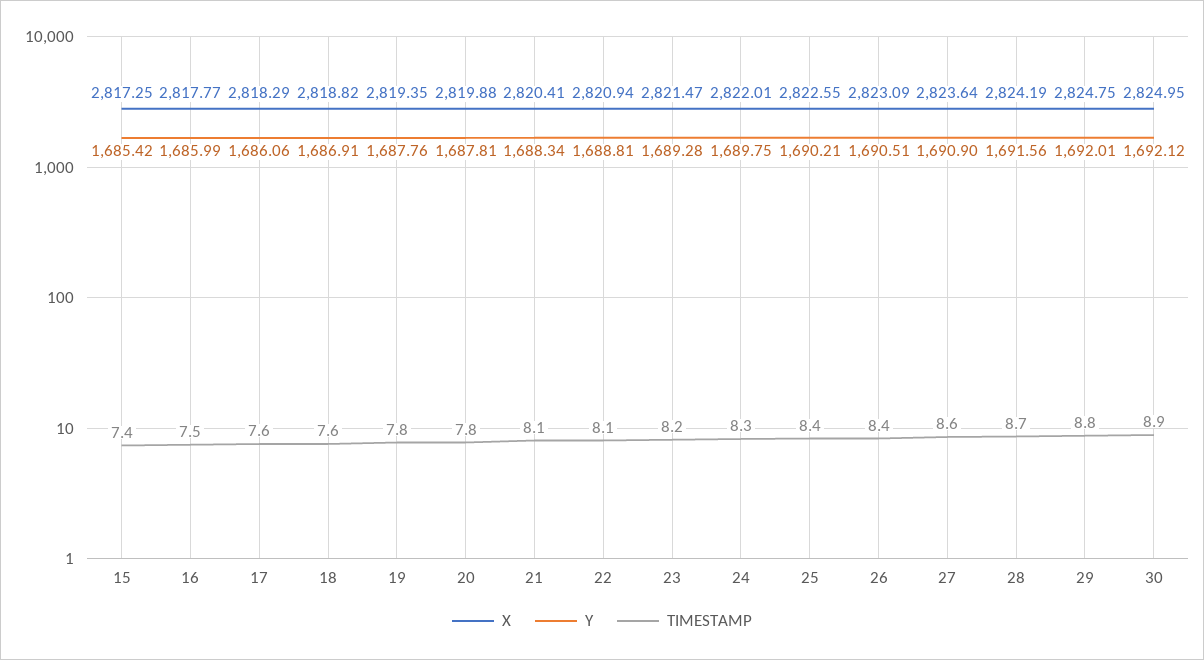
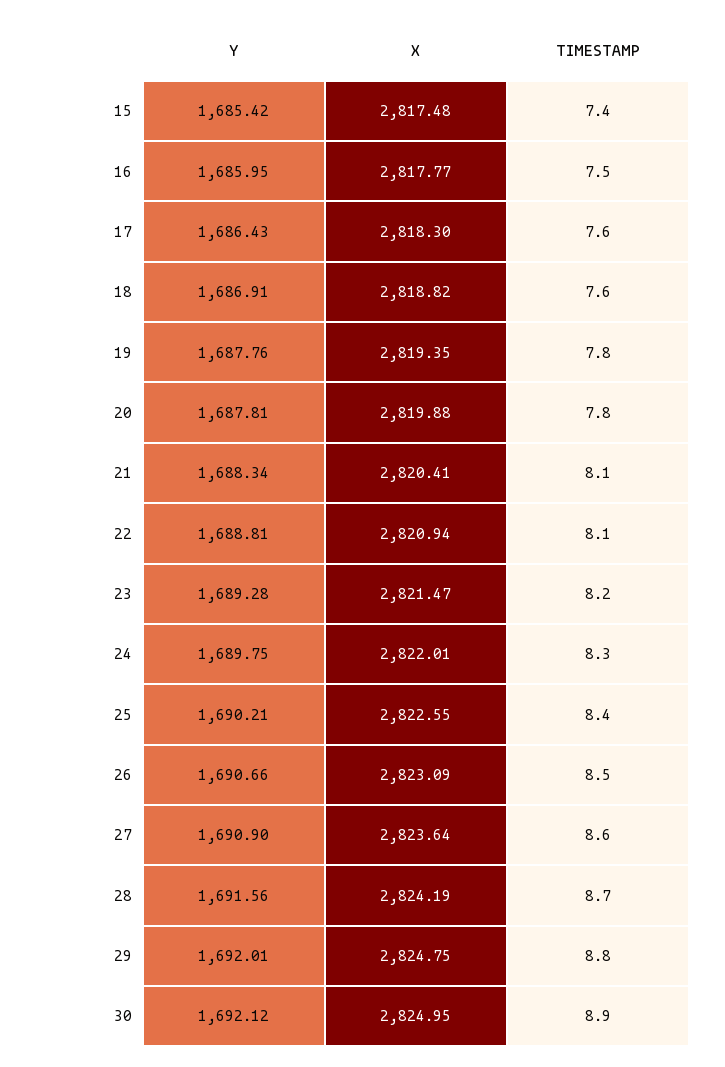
  {
    "X": {
-     "15": 2817.25,
+     "15": 2817.48,
      "16": 2817.77,
-     "17": 2818.29,
+     "17": 2818.3,
      "18": 2818.82,
      "19": 2819.35,
      "20": 2819.88,
      "21": 2820.41,
      "22": 2820.94,
      "23": 2821.47,
      "24": 2822.01,
      "25": 2822.55,
      "26": 2823.09,
      "27": 2823.64,
      "28": 2824.19,
      "29": 2824.75,
      "30": 2824.95
    },
    "Y": {
      "15": 1685.42,
-     "16": 1685.99,
+     "16": 1685.95,
-     "17": 1686.06,
+     "17": 1686.43,
      "18": 1686.91,
      "19": 1687.76,
      "20": 1687.81,
      "21": 1688.34,
      "22": 1688.81,
      "23": 1689.28,
      "24": 1689.75,
      "25": 1690.21,
-     "26": 1690.51,
+     "26": 1690.66,
      "27": 1690.9,
      "28": 1691.56,
      "29": 1692.01,
      "30": 1692.12
    },
    "TIMESTAMP": {
      "15": 7.4,
      "16": 7.5,
      "17": 7.6,
      "18": 7.6,
      "19": 7.8,
      "20": 7.8,
      "21": 8.1,
      "22": 8.1,
      "23": 8.2,
      "24": 8.3,
      "25": 8.4,
-     "26": 8.4,
+     "26": 8.5,
      "27": 8.6,
      "28": 8.7,
      "29": 8.8,
      "30": 8.9
    }
  }

